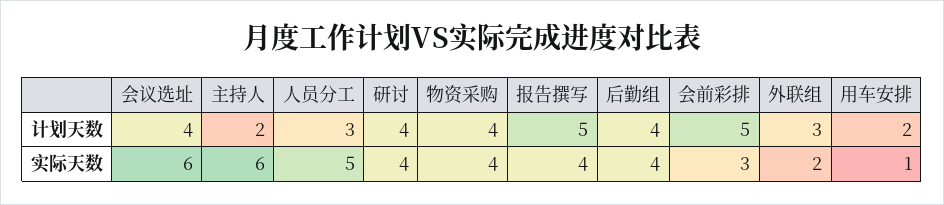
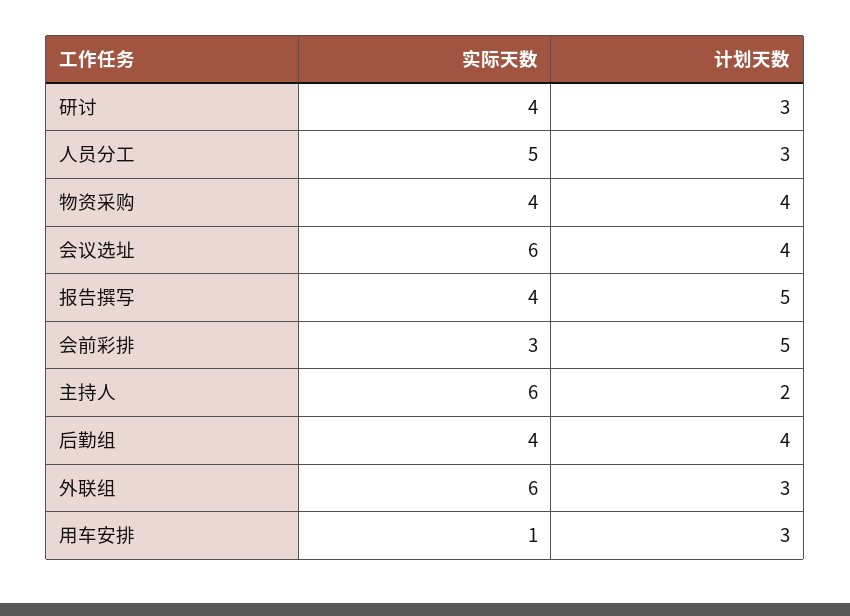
  {
    "会议选址": {
      "计划天数": 4,
      "实际天数": 6
    },
    "主持人": {
      "计划天数": 2,
      "实际天数": 6
    },
    "人员分工": {
      "计划天数": 3,
      "实际天数": 5
    },
    "研讨": {
-     "计划天数": 4,
+     "计划天数": 3,
      "实际天数": 4
    },
    "物资采购": {
      "计划天数": 4,
      "实际天数": 4
    },
    "报告撰写": {
      "计划天数": 5,
      "实际天数": 4
    },
    "后勤组": {
      "计划天数": 4,
      "实际天数": 4
    },
    "会前彩排": {
      "计划天数": 5,
      "实际天数": 3
    },
    "外联组": {
      "计划天数": 3,
-     "实际天数": 2
+     "实际天数": 6
    },
    "用车安排": {
-     "计划天数": 2,
+     "计划天数": 3,
      "实际天数": 1
    }
  }

